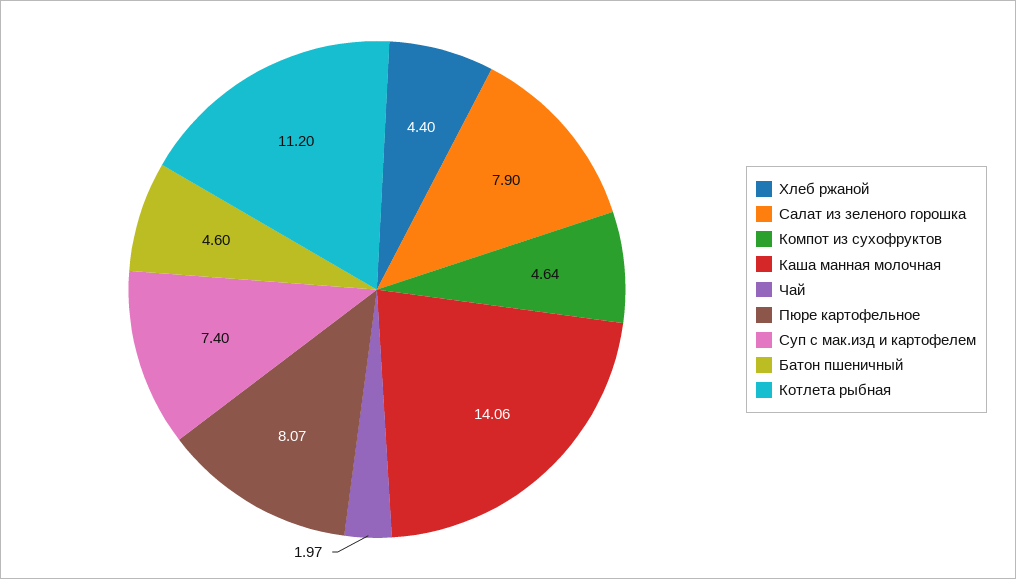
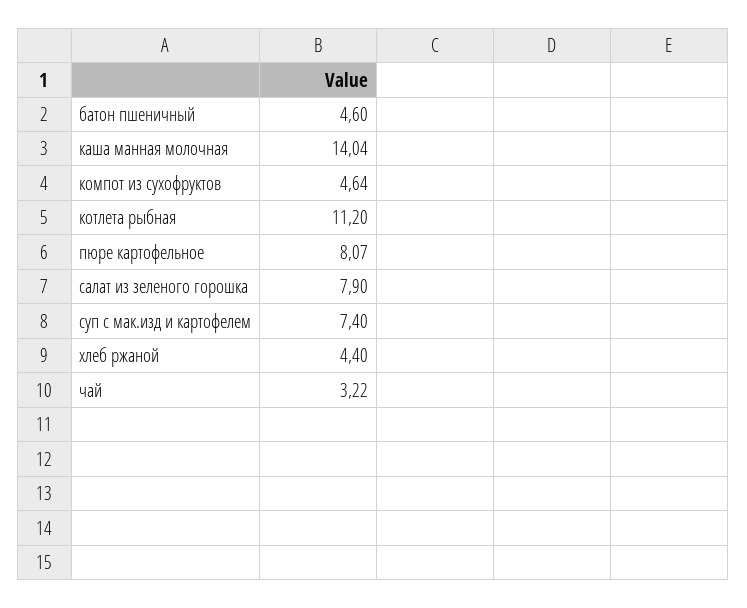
  {
    "Хлеб ржаной": 4.4,
    "Салат из зеленого горошка": 7.9,
    "Компот из сухофруктов": 4.64,
-   "Каша манная молочная": 14.06,
+   "Каша манная молочная": 14.04,
-   "Чай": 1.97,
+   "Чай": 3.22,
    "Пюре картофельное": 8.07,
    "Суп с мак.изд и картофелем": 7.4,
    "Батон пшеничный": 4.6,
    "Котлета рыбная": 11.2
  }

